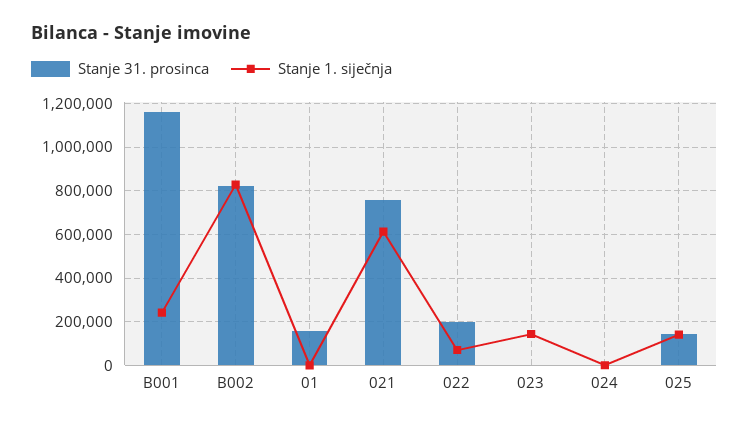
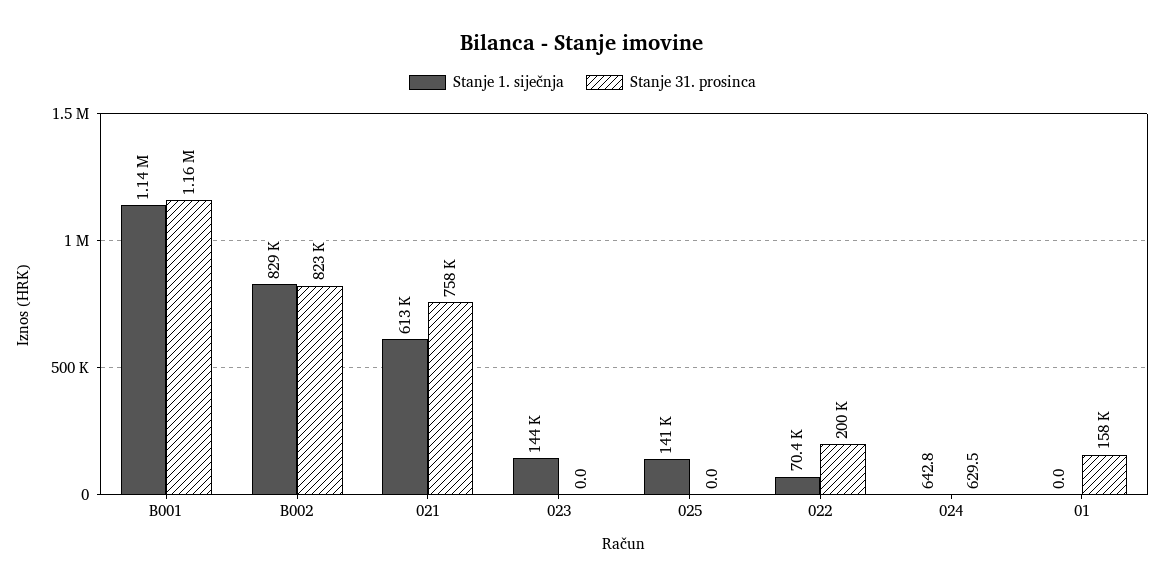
  {
    "Stanje 31. prosinca": {
      "B001": 1160000,
      "B002": 823000,
      "01": 158000,
      "021": 758000,
      "022": 200000,
      "023": 0,
      "024": 629.5,
-     "025": 150000
+     "025": 0
    },
    "Stanje 1. siječnja": {
-     "B001": 250000,
+     "B001": 1140000,
      "B002": 829000,
      "01": 0,
      "021": 613000,
      "022": 70400,
      "023": 144000,
      "024": 642.8,
      "025": 141000
    }
  }

